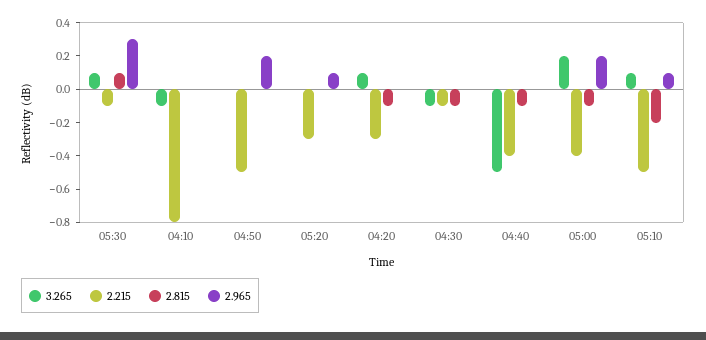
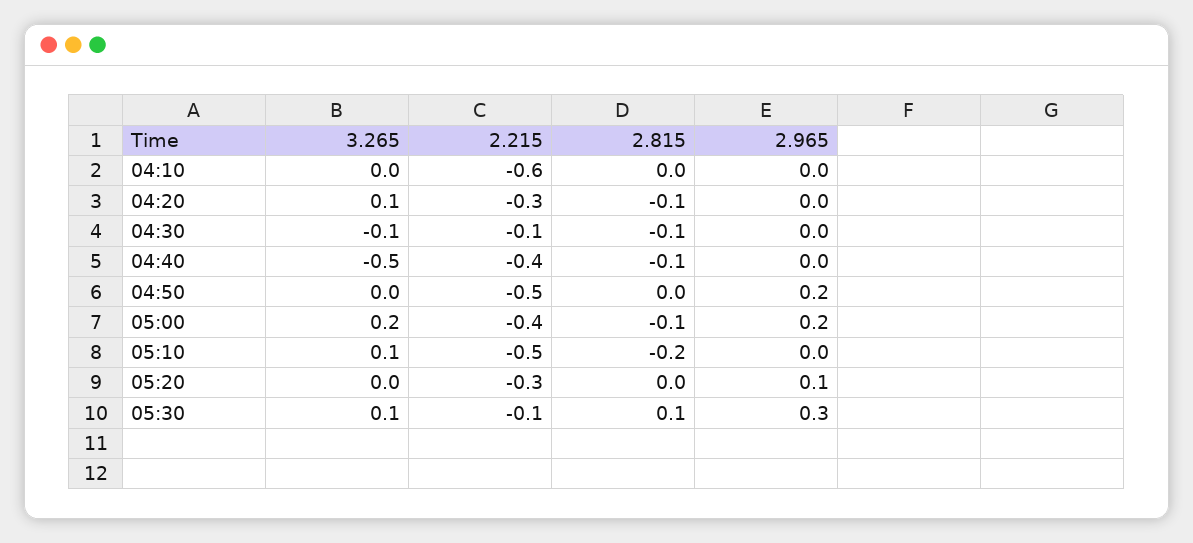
  {
    "3.265": {
      "05:30": 0.1,
-     "04:10": -0.1,
+     "04:10": 0,
      "04:50": 0,
      "05:20": 0,
      "04:20": 0.1,
      "04:30": -0.1,
      "04:40": -0.5,
      "05:00": 0.2,
      "05:10": 0.1
    },
    "2.215": {
      "05:30": -0.1,
-     "04:10": -0.8,
+     "04:10": -0.6,
      "04:50": -0.5,
      "05:20": -0.3,
      "04:20": -0.3,
      "04:30": -0.1,
      "04:40": -0.4,
      "05:00": -0.4,
      "05:10": -0.5
    },
    "2.815": {
      "05:30": 0.1,
      "04:10": 0,
      "04:50": 0,
      "05:20": 0,
      "04:20": -0.1,
      "04:30": -0.1,
      "04:40": -0.1,
      "05:00": -0.1,
      "05:10": -0.2
    },
    "2.965": {
      "05:30": 0.3,
      "04:10": 0,
      "04:50": 0.2,
      "05:20": 0.1,
      "04:20": 0,
      "04:30": 0,
      "04:40": 0,
      "05:00": 0.2,
-     "05:10": 0.1
+     "05:10": 0
    }
  }

